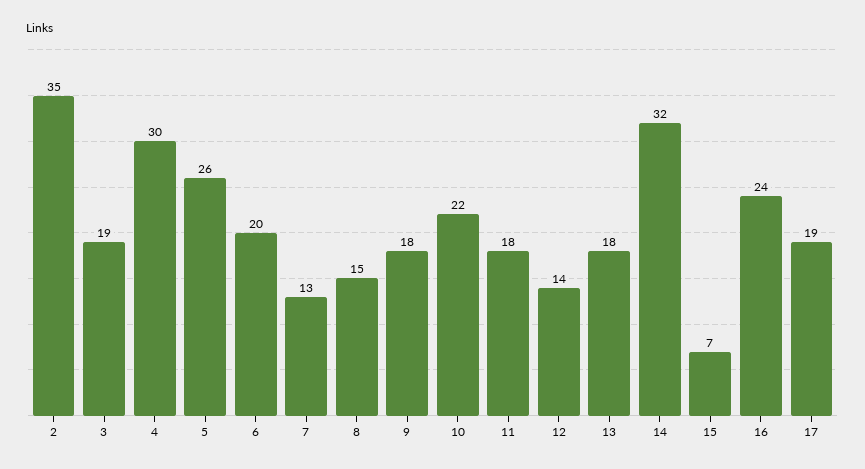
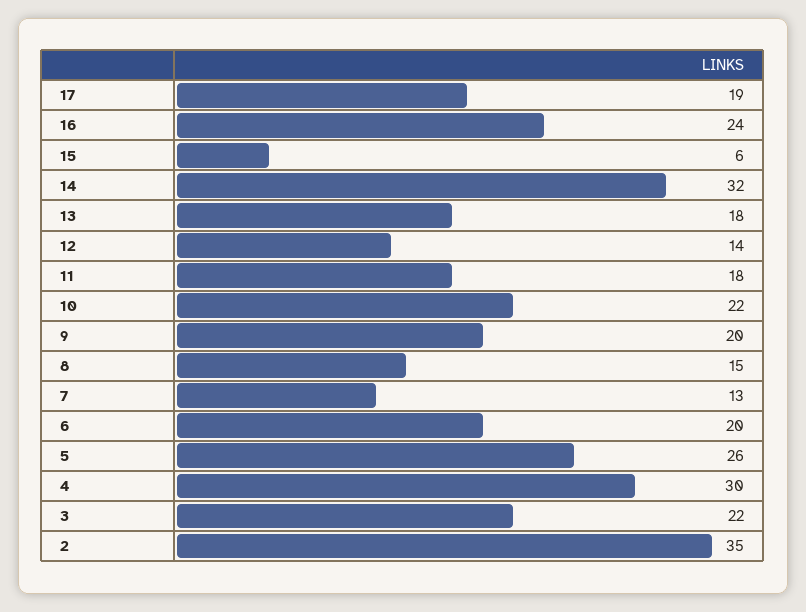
  {
    "2": 35,
-   "3": 19,
+   "3": 22,
    "4": 30,
    "5": 26,
    "6": 20,
    "7": 13,
    "8": 15,
-   "9": 18,
+   "9": 20,
    "10": 22,
    "11": 18,
    "12": 14,
    "13": 18,
    "14": 32,
-   "15": 7,
+   "15": 6,
    "16": 24,
    "17": 19
  }

